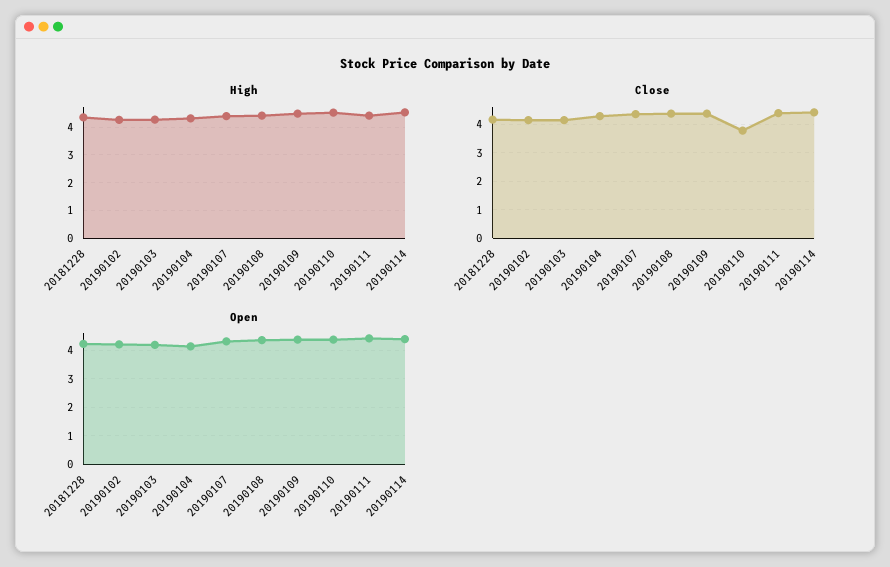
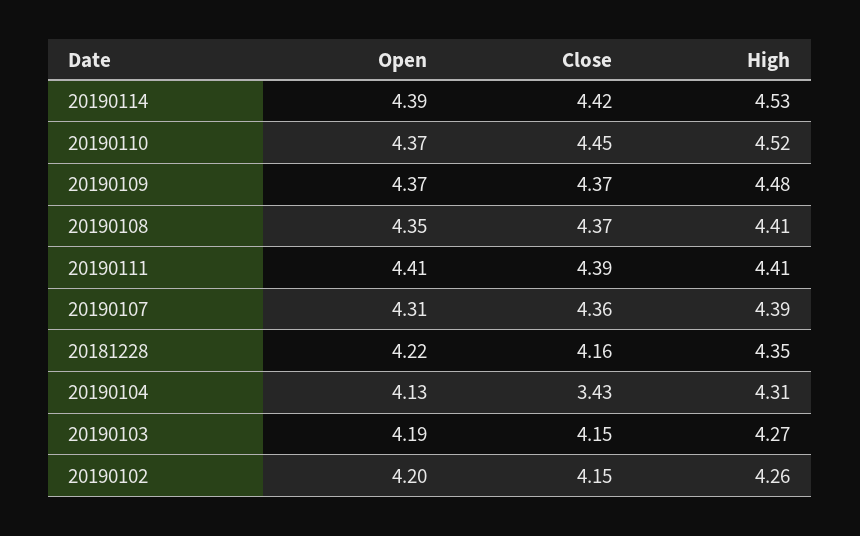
  {
    "High": {
      "20181228": 4.35,
      "20190102": 4.26,
      "20190103": 4.27,
      "20190104": 4.31,
      "20190107": 4.39,
      "20190108": 4.41,
      "20190109": 4.48,
      "20190110": 4.52,
      "20190111": 4.41,
      "20190114": 4.53
    },
    "Close": {
      "20181228": 4.16,
      "20190102": 4.15,
      "20190103": 4.15,
-     "20190104": 4.25,
+     "20190104": 3.43,
      "20190107": 4.36,
      "20190108": 4.37,
      "20190109": 4.37,
-     "20190110": 3.75,
+     "20190110": 4.45,
      "20190111": 4.39,
      "20190114": 4.42
    },
    "Open": {
      "20181228": 4.22,
      "20190102": 4.2,
      "20190103": 4.19,
      "20190104": 4.13,
      "20190107": 4.31,
      "20190108": 4.35,
      "20190109": 4.37,
      "20190110": 4.37,
      "20190111": 4.41,
      "20190114": 4.39
    }
  }

